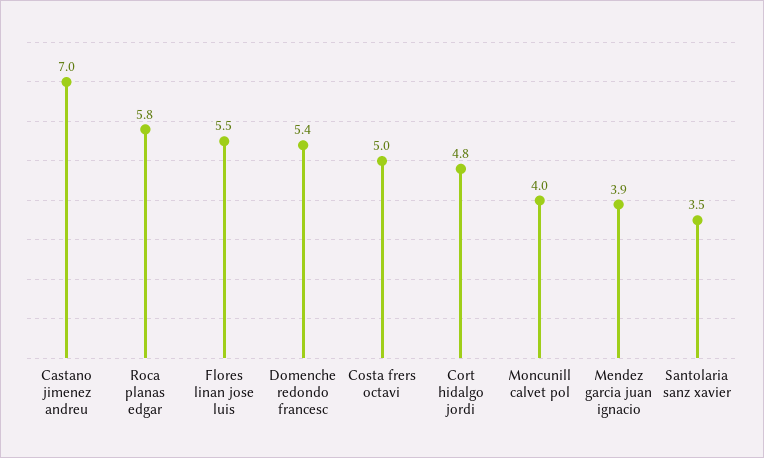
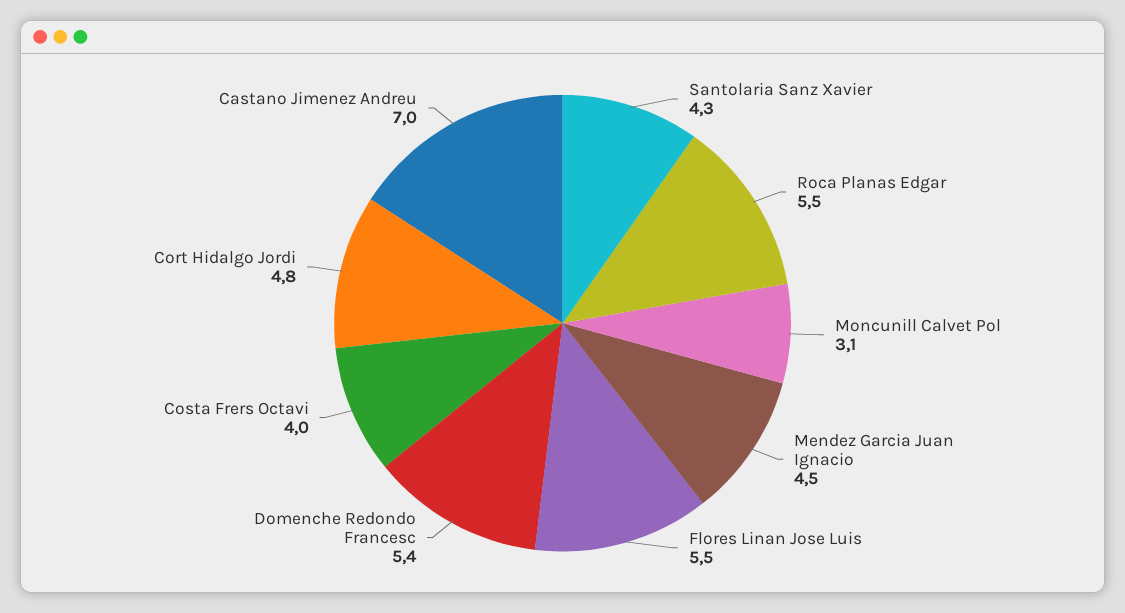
  {
    "Castano jimenez andreu": 7,
-   "Roca planas edgar": 5.8,
+   "Roca planas edgar": 5.5,
    "Flores linan jose luis": 5.5,
    "Domenche redondo francesc": 5.4,
-   "Costa frers octavi": 5,
+   "Costa frers octavi": 4,
    "Cort hidalgo jordi": 4.8,
-   "Moncunill calvet pol": 4,
+   "Moncunill calvet pol": 3.1,
-   "Mendez garcia juan ignacio": 3.9,
+   "Mendez garcia juan ignacio": 4.5,
-   "Santolaria sanz xavier": 3.5
+   "Santolaria sanz xavier": 4.3
  }

